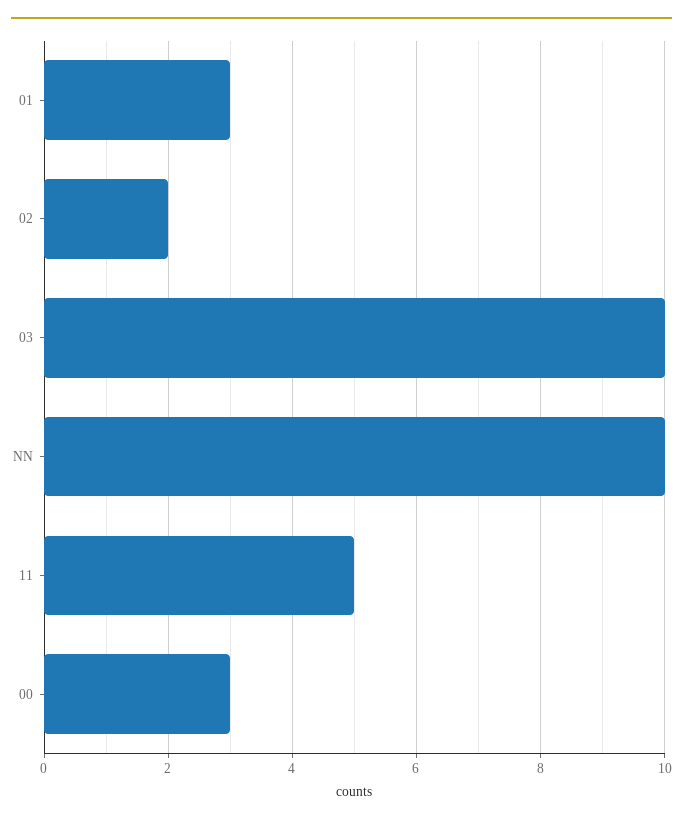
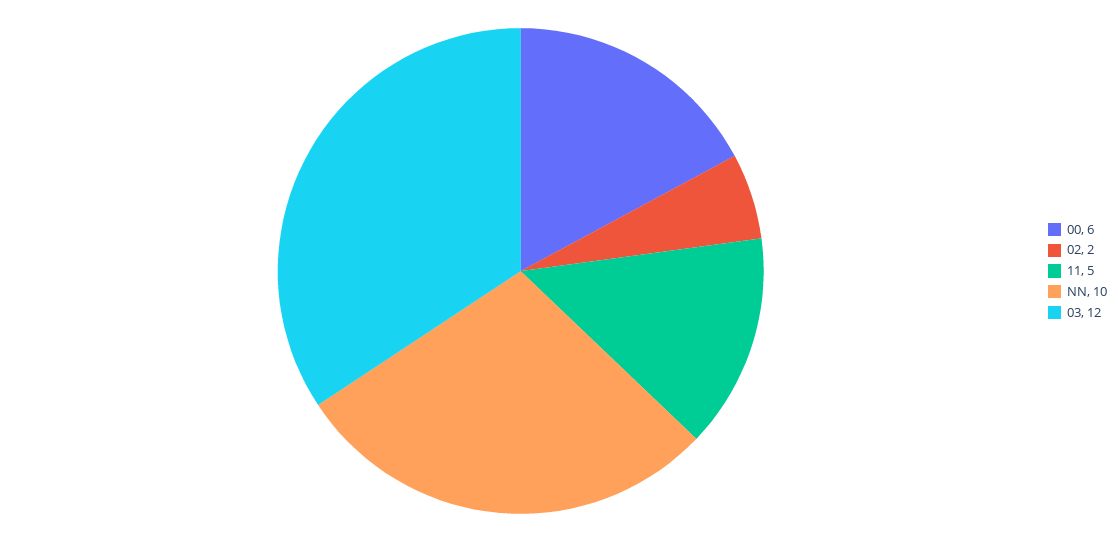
  {
-   "01": 3,
    "02": 2,
-   "03": 10,
+   "03": 12,
    "NN": 10,
    "11": 5,
-   "00": 3
+   "00": 6
  }

